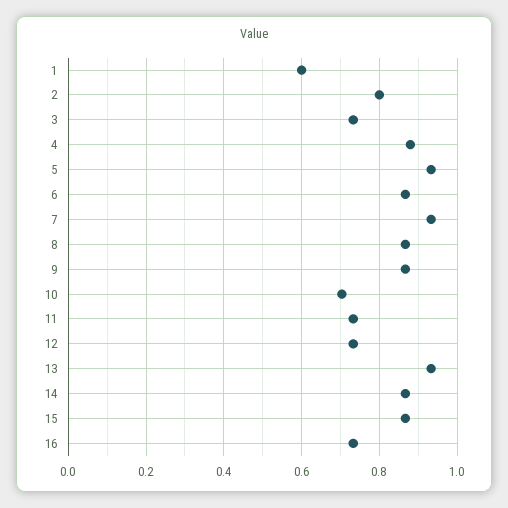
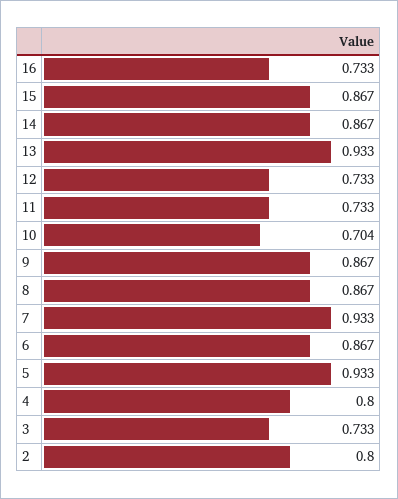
  {
-   "1": 0.6,
    "2": 0.8,
    "3": 0.733,
-   "4": 0.88,
+   "4": 0.8,
    "5": 0.933,
    "6": 0.867,
    "7": 0.933,
    "8": 0.867,
    "9": 0.867,
    "10": 0.704,
    "11": 0.733,
    "12": 0.733,
    "13": 0.933,
    "14": 0.867,
    "15": 0.867,
    "16": 0.733
  }

